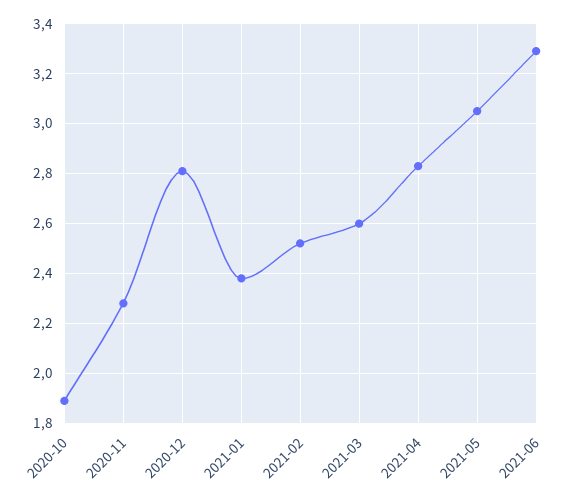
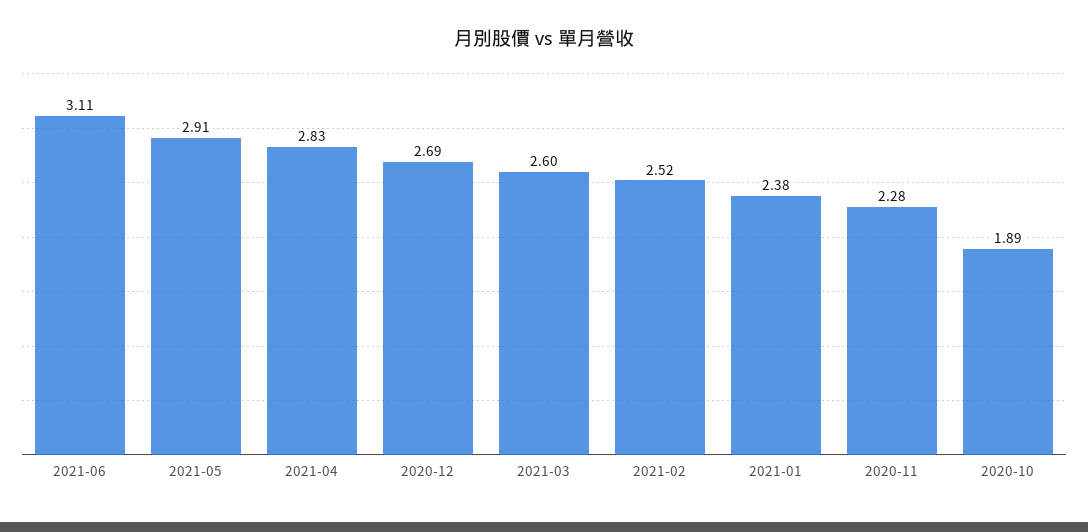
  {
    "2020-10": 1.89,
    "2020-11": 2.28,
-   "2020-12": 2.8,
+   "2020-12": 2.69,
    "2021-01": 2.38,
    "2021-02": 2.52,
    "2021-03": 2.6,
    "2021-04": 2.83,
-   "2021-05": 3.05,
+   "2021-05": 2.91,
-   "2021-06": 3.3
+   "2021-06": 3.11
  }

